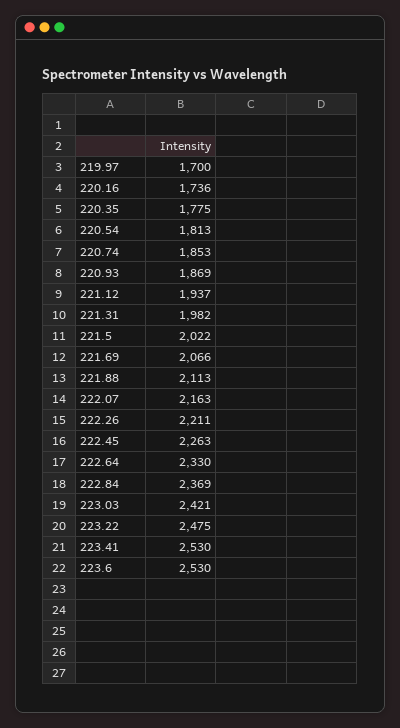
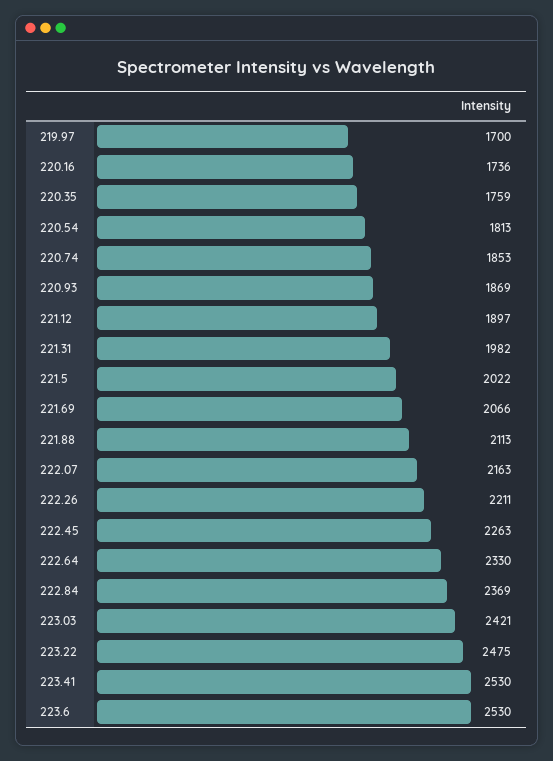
  {
    "219.97": 1700,
    "220.16": 1736,
-   "220.35": 1775,
+   "220.35": 1759,
    "220.54": 1813,
    "220.74": 1853,
    "220.93": 1869,
-   "221.12": 1937,
+   "221.12": 1897,
    "221.31": 1982,
    "221.5": 2022,
    "221.69": 2066,
    "221.88": 2113,
    "222.07": 2163,
    "222.26": 2211,
    "222.45": 2263,
    "222.64": 2330,
    "222.84": 2369,
    "223.03": 2421,
    "223.22": 2475,
    "223.41": 2530,
    "223.6": 2530
  }

